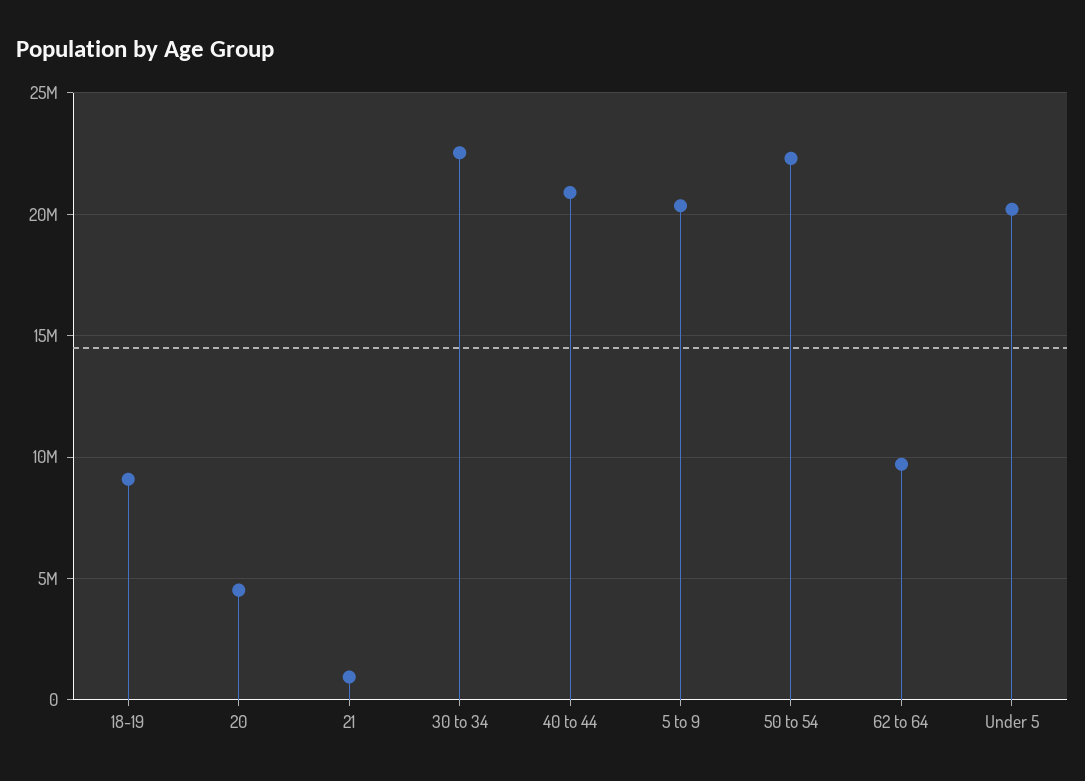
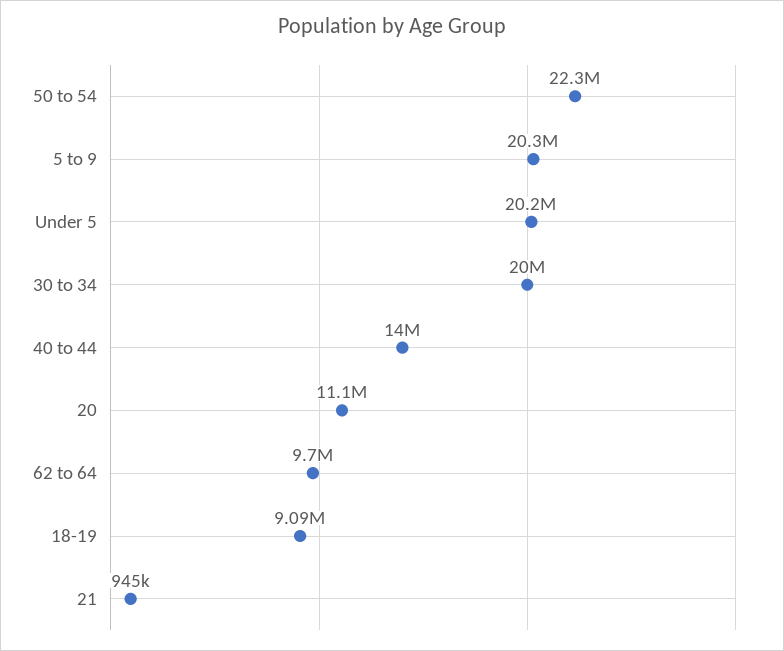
  {
    "18-19": 9090000,
-   "20": 4500000,
+   "20": 11100000,
    "21": 945000,
-   "30 to 34": 22500000,
+   "30 to 34": 20000000,
-   "40 to 44": 21000000,
+   "40 to 44": 14000000,
    "5 to 9": 20300000,
    "50 to 54": 22300000,
    "62 to 64": 9700000,
    "Under 5": 20200000
  }

